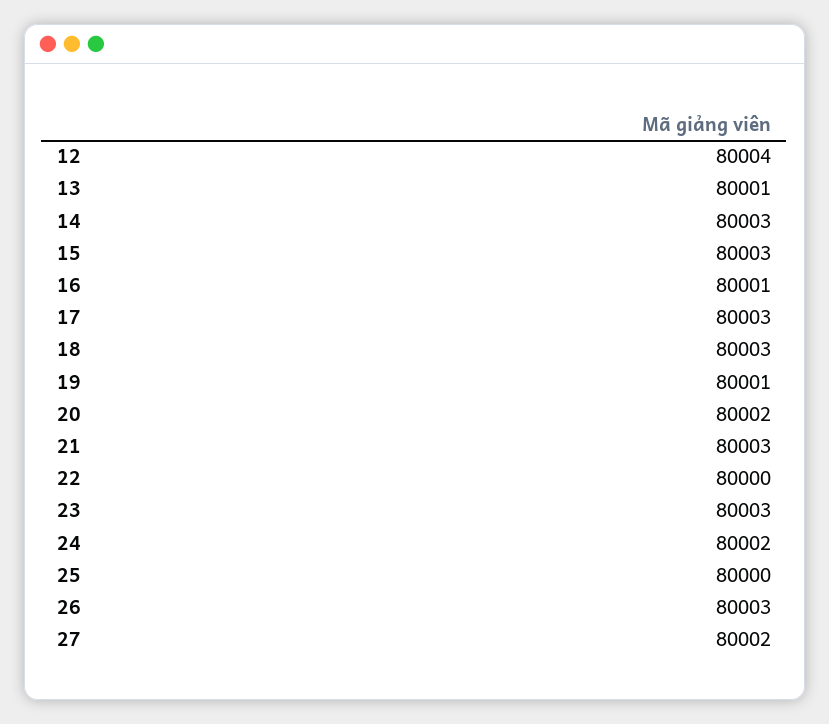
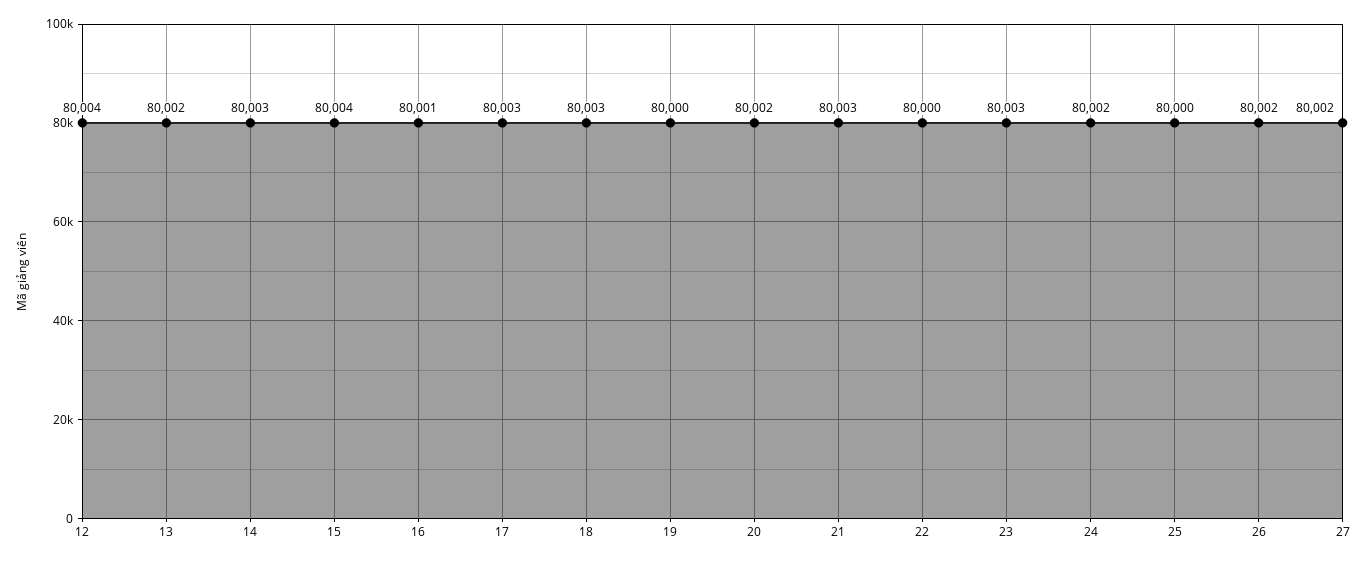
  {
    "12": 80004,
-   "13": 80001,
+   "13": 80002,
    "14": 80003,
-   "15": 80003,
+   "15": 80004,
    "16": 80001,
    "17": 80003,
    "18": 80003,
-   "19": 80001,
+   "19": 80000,
    "20": 80002,
    "21": 80003,
    "22": 80000,
    "23": 80003,
    "24": 80002,
    "25": 80000,
-   "26": 80003,
+   "26": 80002,
    "27": 80002
  }

